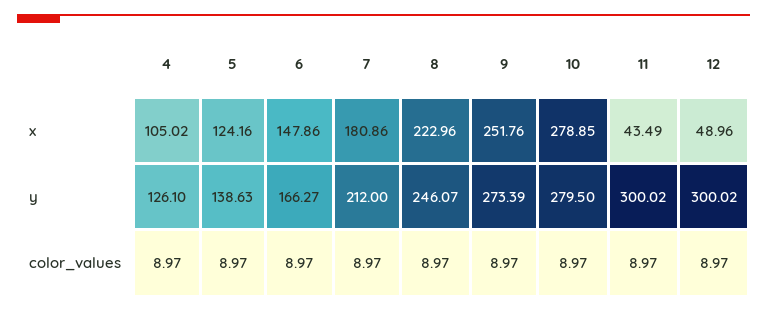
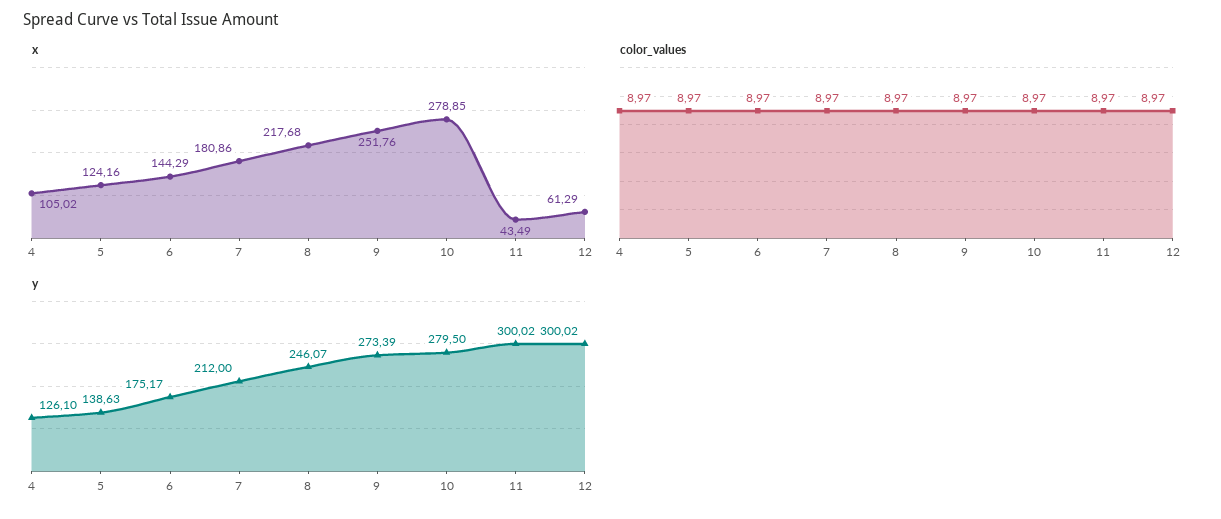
  {
    "x": {
      "4": 105.02,
      "5": 124.16,
-     "6": 147.86,
+     "6": 144.29,
      "7": 180.86,
-     "8": 222.96,
+     "8": 217.68,
      "9": 251.76,
      "10": 278.85,
      "11": 43.49,
-     "12": 48.96
+     "12": 61.29
    },
    "y": {
      "4": 126.1,
      "5": 138.63,
-     "6": 166.27,
+     "6": 175.17,
      "7": 212,
      "8": 246.07,
      "9": 273.39,
      "10": 279.5,
      "11": 300.02,
      "12": 300.02
    },
    "color_values": {
      "4": 8.97,
      "5": 8.97,
      "6": 8.97,
      "7": 8.97,
      "8": 8.97,
      "9": 8.97,
      "10": 8.97,
      "11": 8.97,
      "12": 8.97
    }
  }

